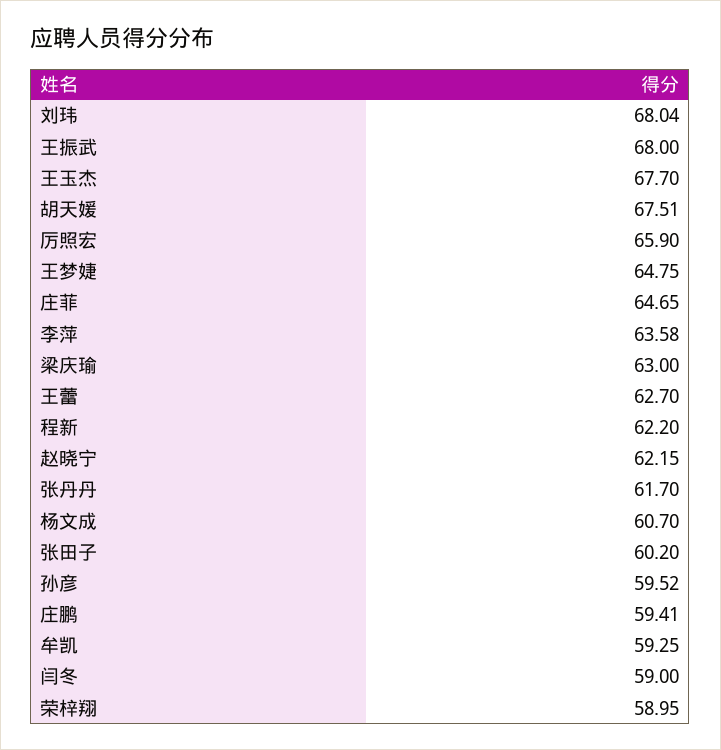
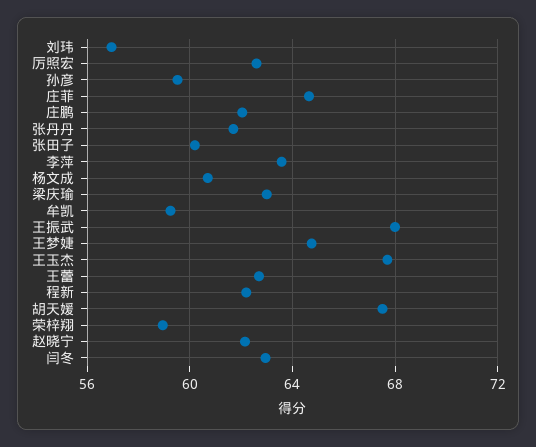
  {
-   "刘玮": 68.04,
+   "刘玮": 57,
    "王振武": 68,
    "王玉杰": 67.7,
    "胡天媛": 67.51,
-   "厉照宏": 65.9,
+   "厉照宏": 62.5,
    "王梦婕": 64.75,
    "庄菲": 64.65,
    "李萍": 63.58,
    "梁庆瑜": 63,
    "王蕾": 62.7,
    "程新": 62.2,
    "赵晓宁": 62.15,
    "张丹丹": 61.7,
    "杨文成": 60.7,
    "张田子": 60.2,
    "孙彦": 59.52,
-   "庄鹏": 59.41,
+   "庄鹏": 62,
    "牟凯": 59.25,
-   "闫冬": 59,
+   "闫冬": 63,
    "荣梓翔": 58.95
  }

